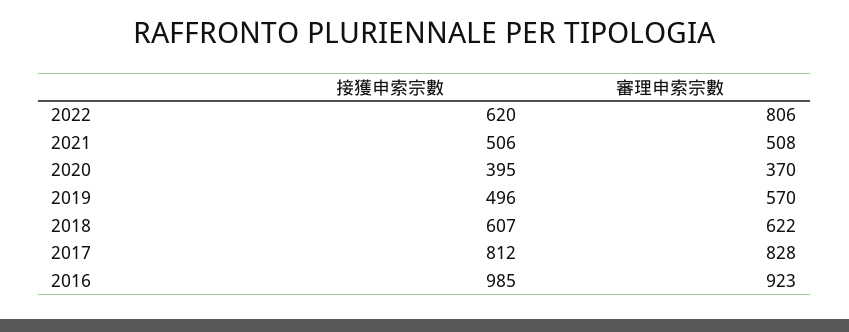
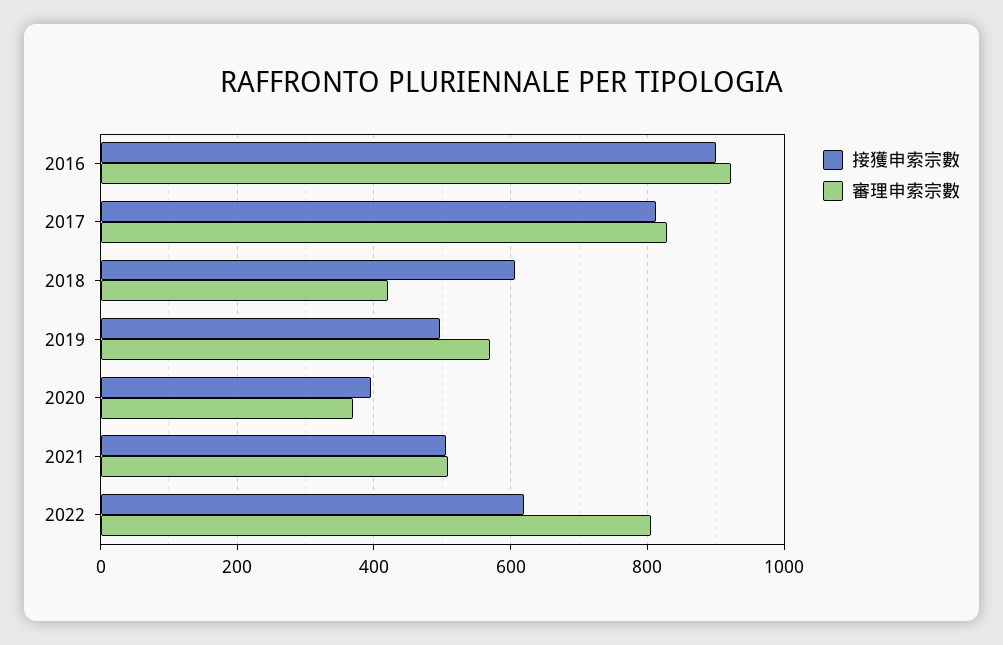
  {
    "接獲申索宗數": {
      "2022": 620,
      "2021": 506,
      "2020": 395,
      "2019": 496,
      "2018": 607,
      "2017": 812,
-     "2016": 985
+     "2016": 900
    },
    "審理申索宗數": {
      "2022": 806,
      "2021": 508,
      "2020": 370,
      "2019": 570,
-     "2018": 622,
+     "2018": 420,
      "2017": 828,
      "2016": 923
    }
  }

